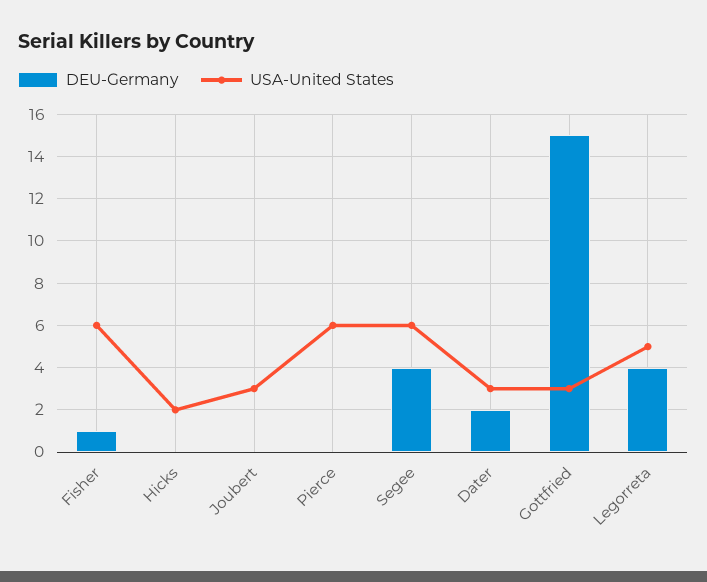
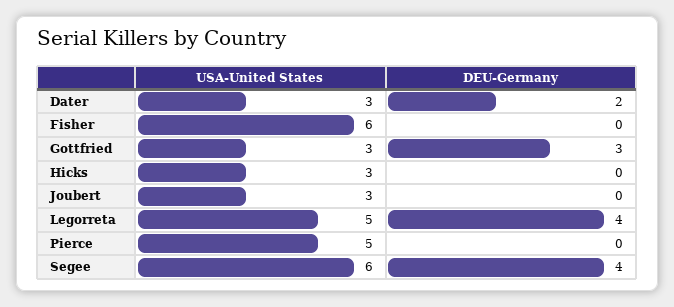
  {
    "DEU-Germany": {
-     "Fisher": 1,
+     "Fisher": 0,
      "Hicks": 0,
      "Joubert": 0,
      "Pierce": 0,
      "Segee": 4,
      "Dater": 2,
-     "Gottfried": 15,
+     "Gottfried": 3,
      "Legorreta": 4
    },
    "USA-United States": {
      "Fisher": 6,
-     "Hicks": 2,
+     "Hicks": 3,
      "Joubert": 3,
-     "Pierce": 6,
+     "Pierce": 5,
      "Segee": 6,
      "Dater": 3,
      "Gottfried": 3,
      "Legorreta": 5
    }
  }

